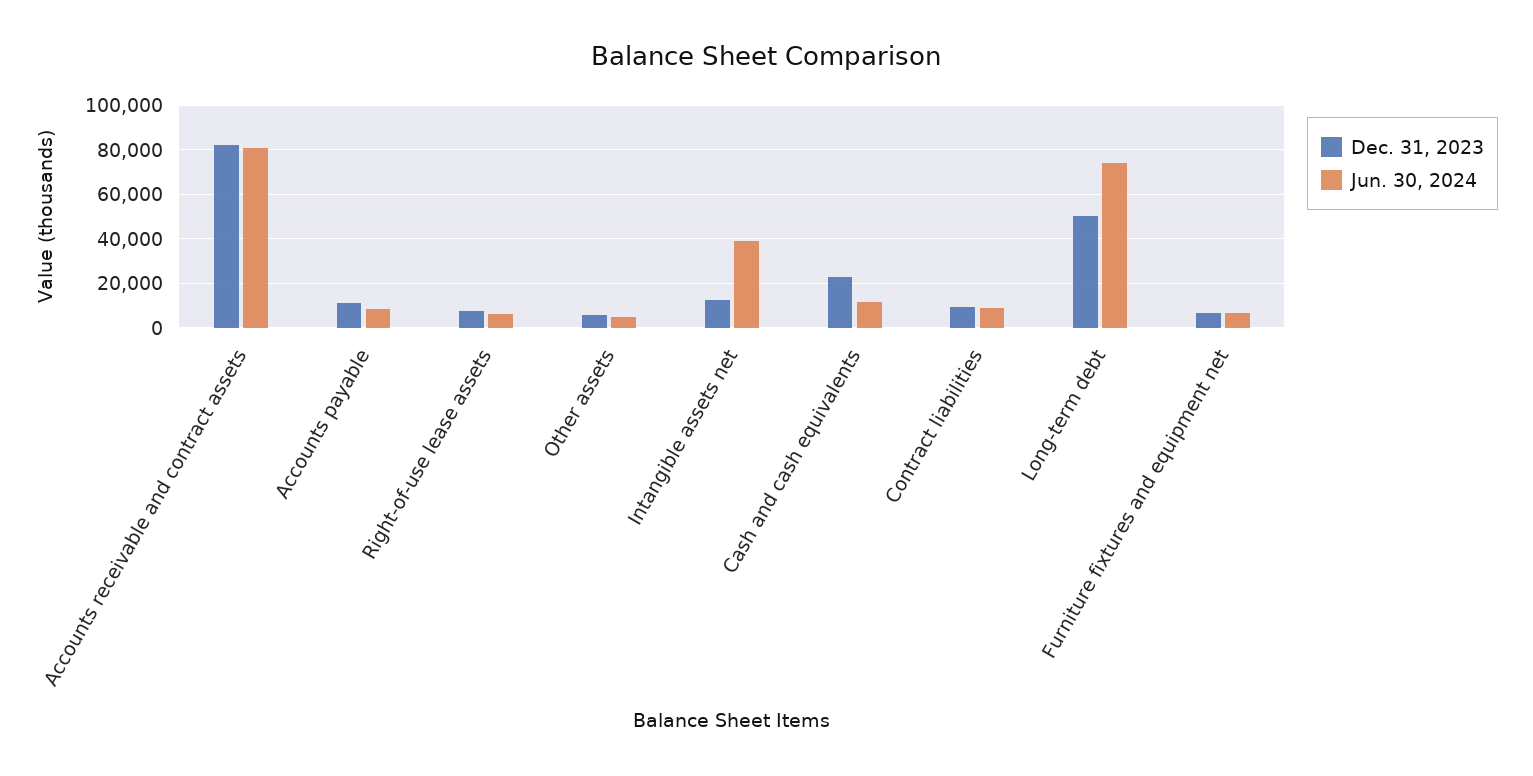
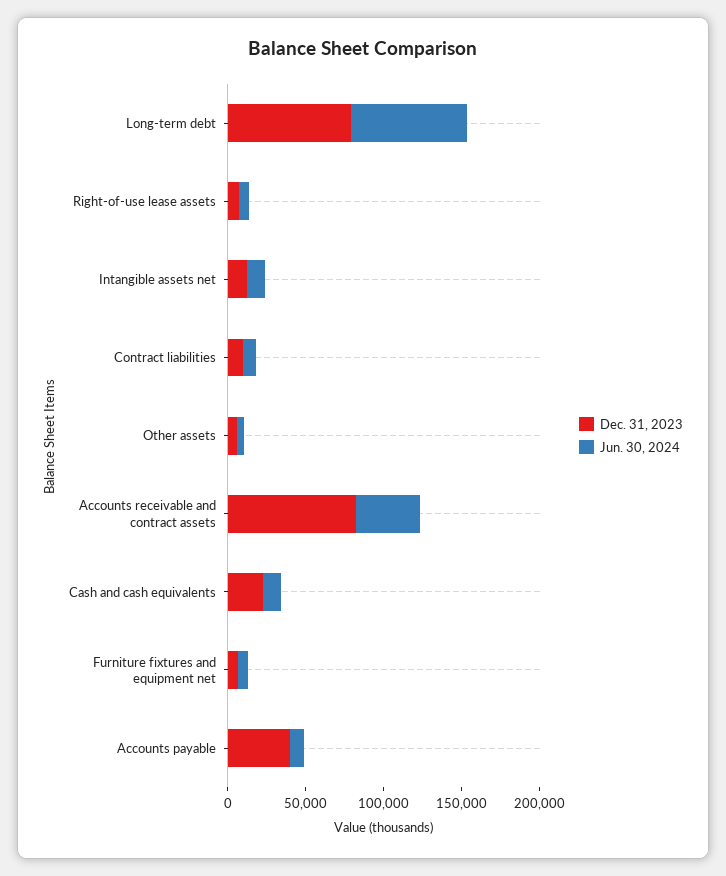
  {
    "Dec. 31, 2023": {
      "Accounts receivable and contract assets": 80000,
-     "Accounts payable": 10000,
+     "Accounts payable": 40000,
      "Right-of-use lease assets": 5000,
      "Other assets": 5000,
      "Intangible assets net": 15000,
      "Cash and cash equivalents": 25000,
      "Contract liabilities": 10000,
-     "Long-term debt": 50000,
+     "Long-term debt": 80000,
      "Furniture fixtures and equipment net": 5000
    },
    "Jun. 30, 2024": {
-     "Accounts receivable and contract assets": 80000,
+     "Accounts receivable and contract assets": 40000,
      "Accounts payable": 10000,
      "Right-of-use lease assets": 5000,
      "Other assets": 5000,
-     "Intangible assets net": 40000,
+     "Intangible assets net": 10000,
      "Cash and cash equivalents": 10000,
      "Contract liabilities": 10000,
      "Long-term debt": 75000,
      "Furniture fixtures and equipment net": 5000
    }
  }

